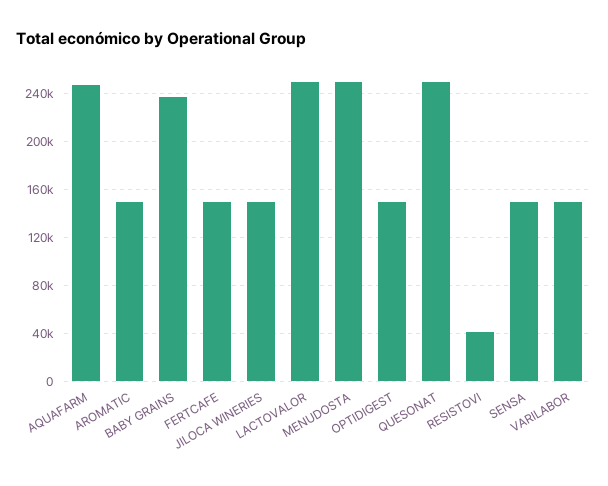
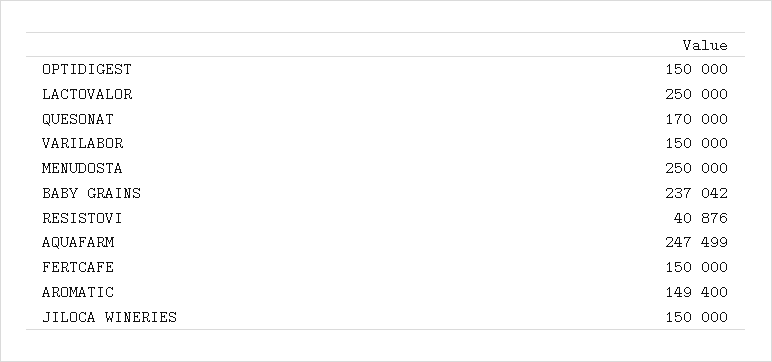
  {
    "AQUAFARM": 247499,
    "AROMATIC": 149400,
    "BABY GRAINS": 237042,
    "FERTCAFE": 150000,
    "JILOCA WINERIES": 150000,
    "LACTOVALOR": 250000,
    "MENUDOSTA": 250000,
    "OPTIDIGEST": 150000,
-   "QUESONAT": 250000,
+   "QUESONAT": 170000,
    "RESISTOVI": 40876,
-   "SENSA": 150000,
    "VARILABOR": 150000
  }

